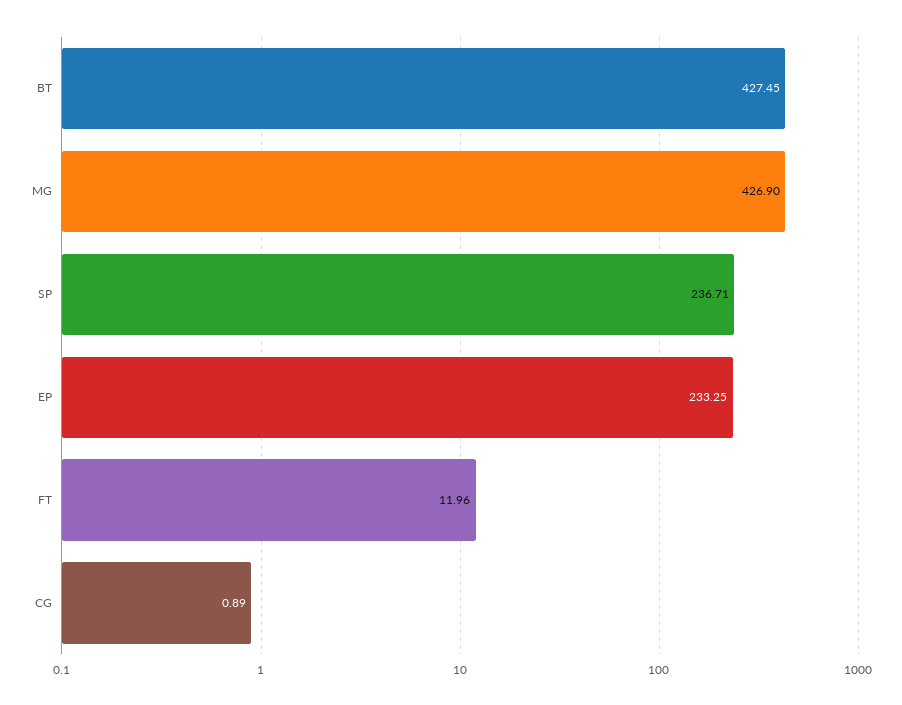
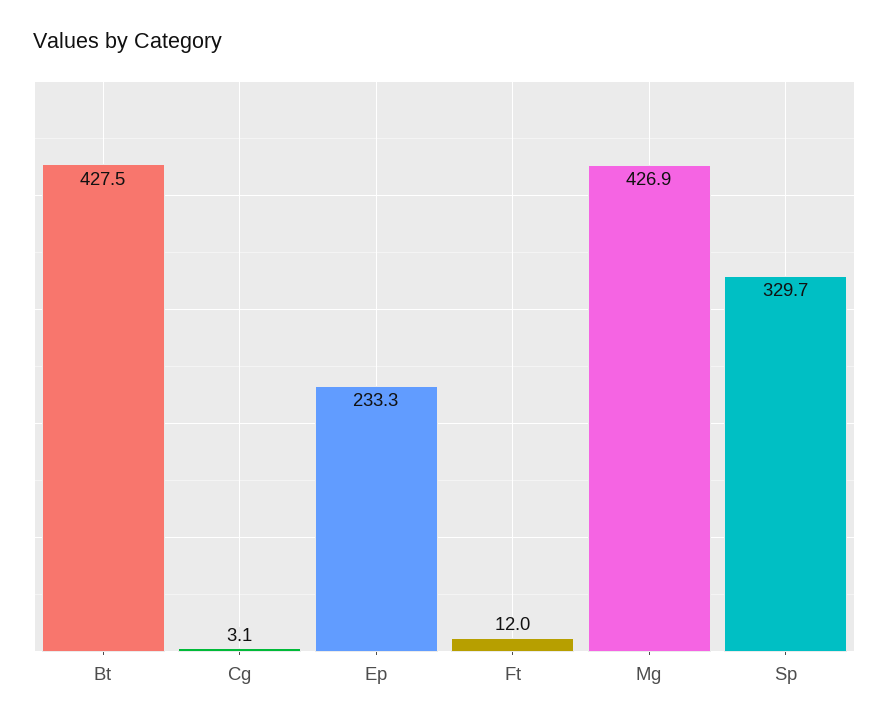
  {
    "BT": 427.45,
    "MG": 426.9,
-   "SP": 236.71,
+   "SP": 329.7,
    "EP": 233.25,
    "FT": 11.96,
-   "CG": 0.89
+   "CG": 3.1
  }

